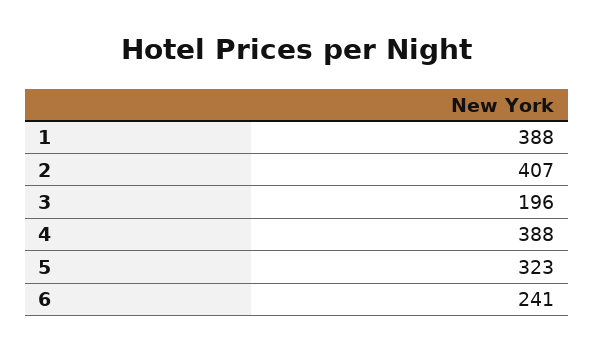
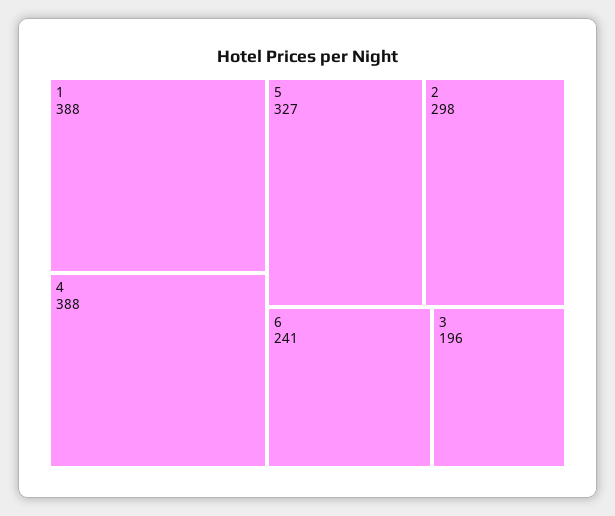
  {
    "1": 388,
-   "2": 407,
+   "2": 298,
    "3": 196,
    "4": 388,
-   "5": 323,
+   "5": 327,
    "6": 241
  }

